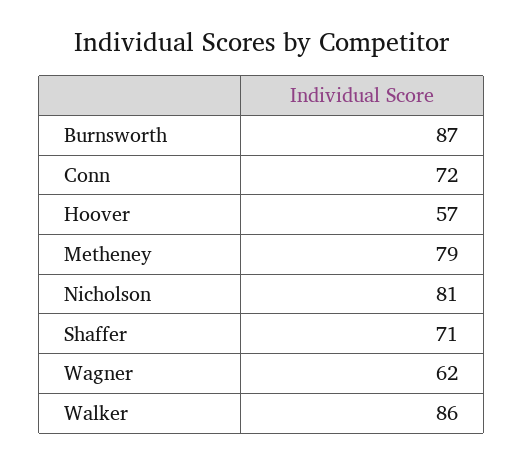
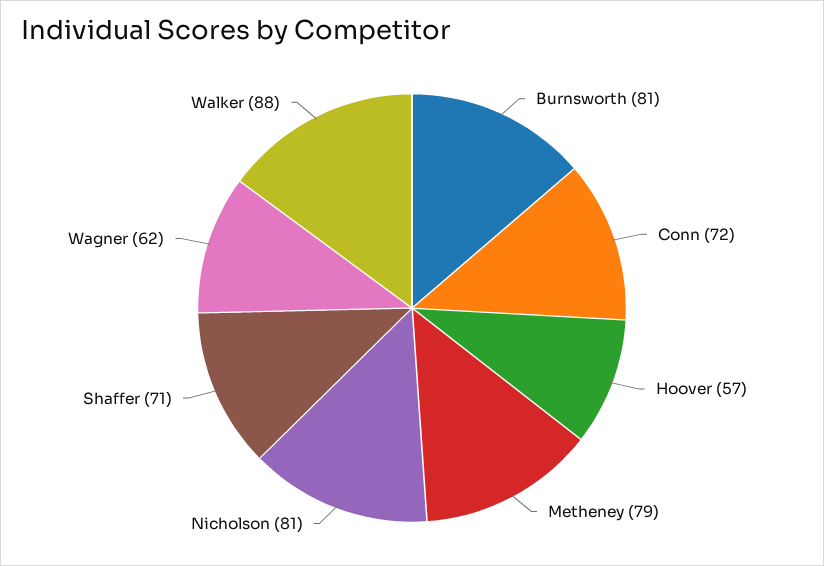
  {
-   "Burnsworth": 87,
+   "Burnsworth": 81,
    "Conn": 72,
    "Hoover": 57,
    "Metheney": 79,
    "Nicholson": 81,
    "Shaffer": 71,
    "Wagner": 62,
-   "Walker": 86
+   "Walker": 88
  }

